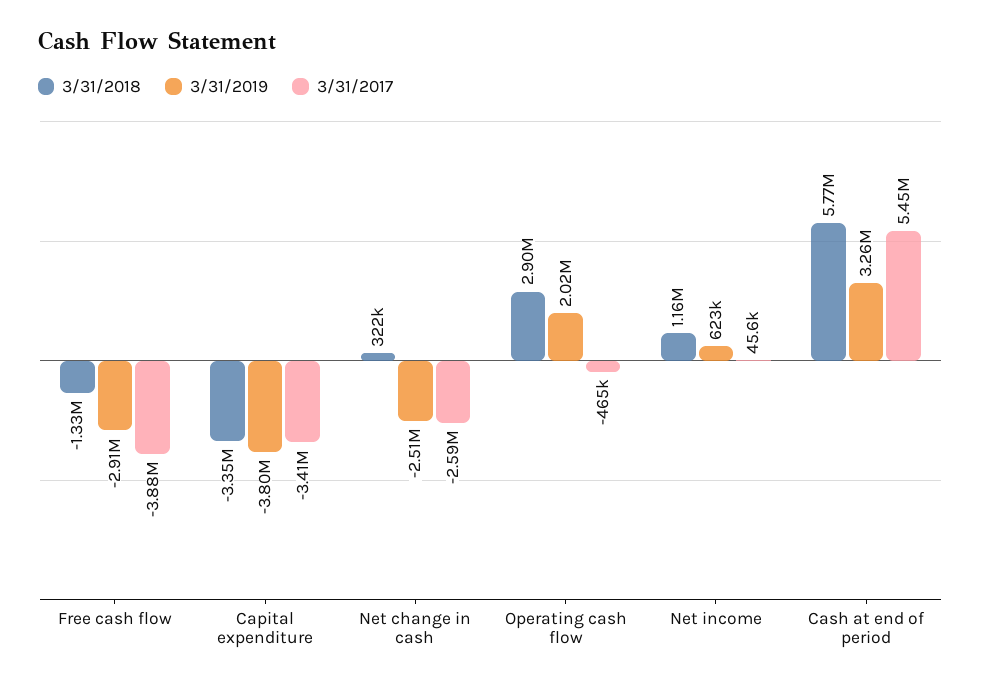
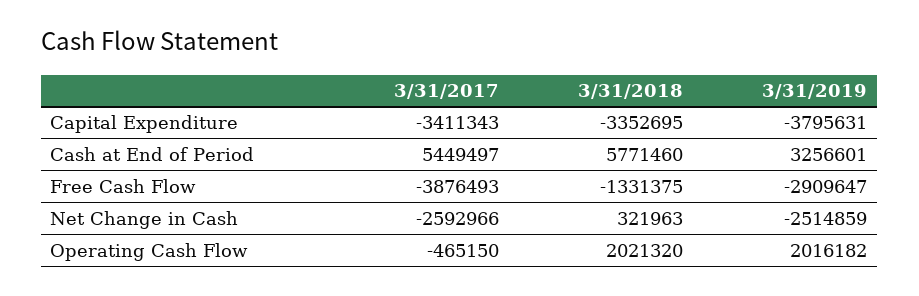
  {
    "3/31/2018": {
      "Free cash flow": -1331375,
      "Capital expenditure": -3352695,
      "Net change in cash": 321963,
-     "Operating cash flow": 2900000,
+     "Operating cash flow": 2021320,
-     "Net income": 1160000,
      "Cash at end of period": 5771460
    },
    "3/31/2019": {
      "Free cash flow": -2909647,
      "Capital expenditure": -3795631,
      "Net change in cash": -2514859,
      "Operating cash flow": 2016182,
-     "Net income": 623000,
      "Cash at end of period": 3256601
    },
    "3/31/2017": {
      "Free cash flow": -3876493,
      "Capital expenditure": -3411343,
      "Net change in cash": -2592966,
      "Operating cash flow": -465150,
-     "Net income": 45600,
      "Cash at end of period": 5449497
    }
  }

